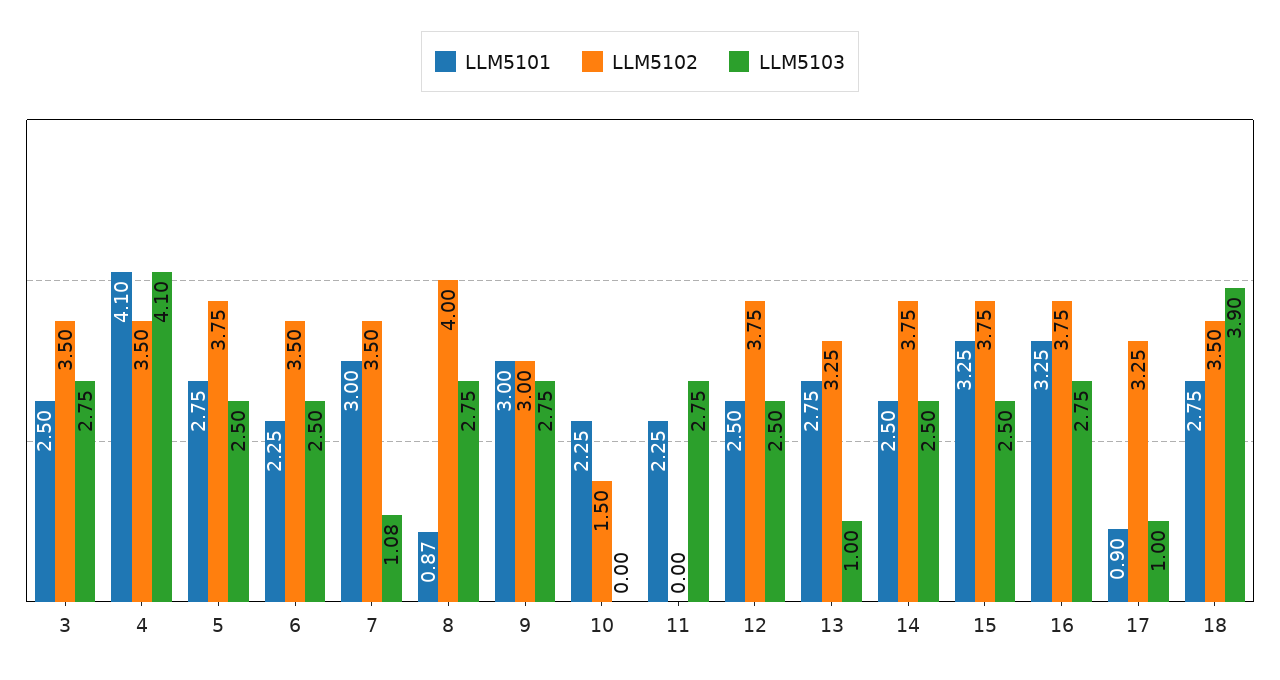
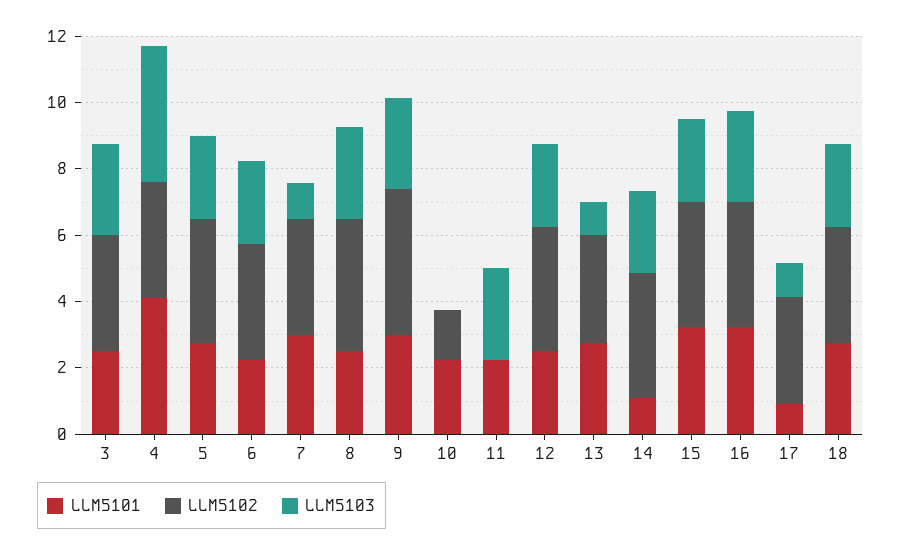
  {
    "LLM5101": {
      "3": 2.5,
      "4": 4.1,
      "5": 2.75,
      "6": 2.25,
      "7": 3,
-     "8": 0.87,
+     "8": 2.5,
      "9": 3,
      "10": 2.25,
      "11": 2.25,
      "12": 2.5,
      "13": 2.75,
-     "14": 2.5,
+     "14": 1,
      "15": 3.25,
      "16": 3.25,
      "17": 0.9,
      "18": 2.75
    },
    "LLM5102": {
      "3": 3.5,
      "4": 3.5,
      "5": 3.75,
      "6": 3.5,
      "7": 3.5,
      "8": 4,
-     "9": 3,
+     "9": 4.5,
      "10": 1.5,
      "11": 0,
      "12": 3.75,
      "13": 3.25,
      "14": 3.75,
      "15": 3.75,
      "16": 3.75,
      "17": 3.25,
      "18": 3.5
    },
    "LLM5103": {
      "3": 2.75,
      "4": 4.1,
      "5": 2.5,
      "6": 2.5,
      "7": 1.08,
      "8": 2.75,
      "9": 2.75,
      "10": 0,
      "11": 2.75,
      "12": 2.5,
      "13": 1,
      "14": 2.5,
      "15": 2.5,
      "16": 2.75,
      "17": 1,
-     "18": 3.9
+     "18": 2.5
    }
  }

